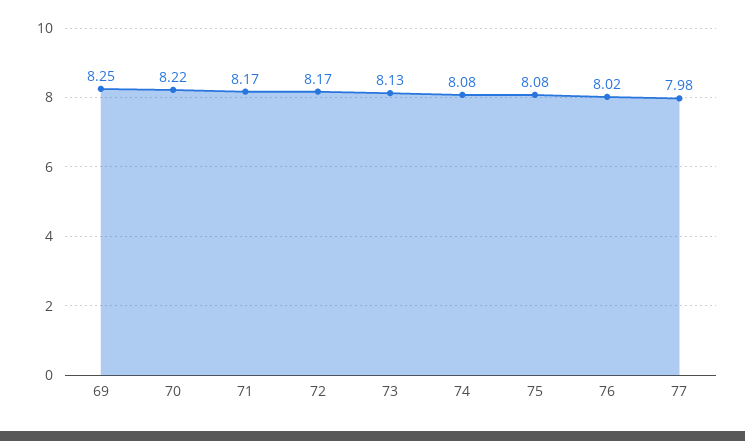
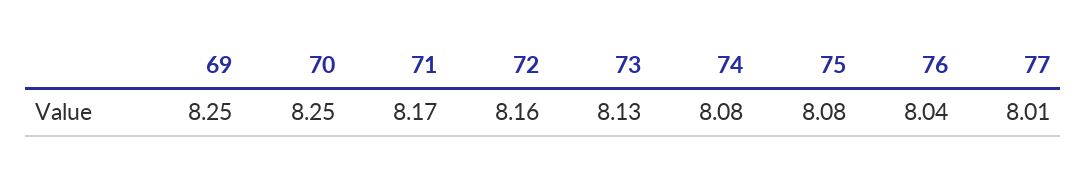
  {
    "69": 8.25,
-   "70": 8.22,
+   "70": 8.25,
    "71": 8.17,
-   "72": 8.17,
+   "72": 8.16,
    "73": 8.13,
    "74": 8.08,
    "75": 8.08,
-   "76": 8.02,
+   "76": 8.04,
-   "77": 7.98
+   "77": 8.01
  }

